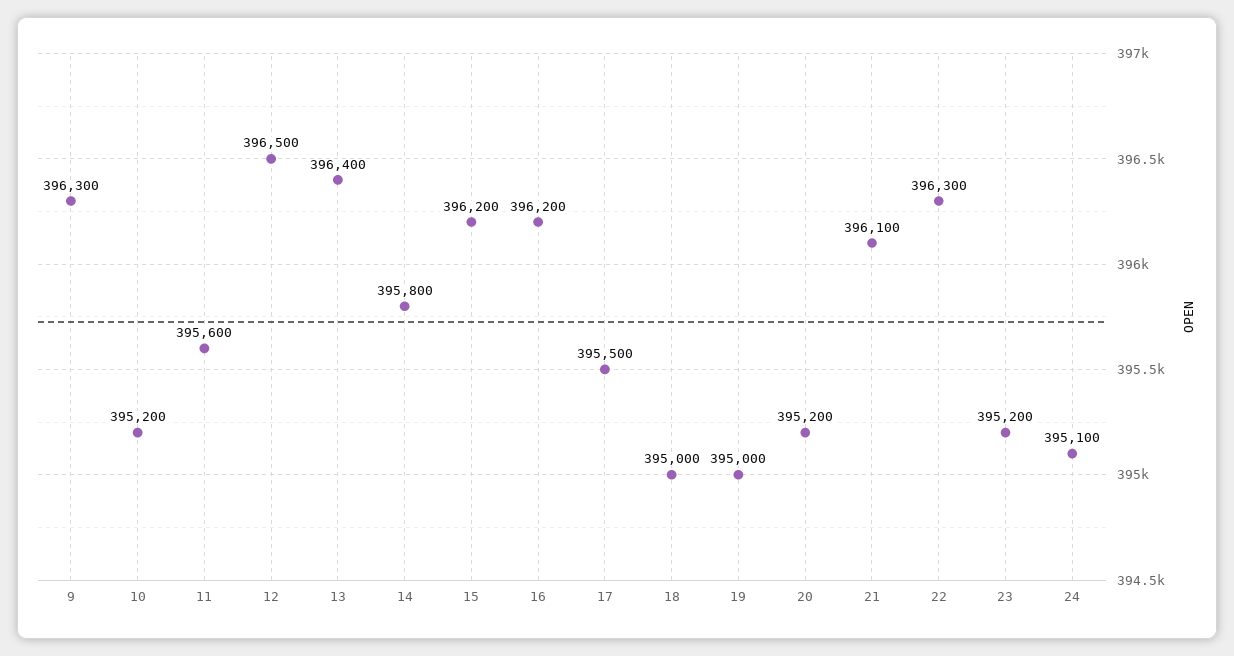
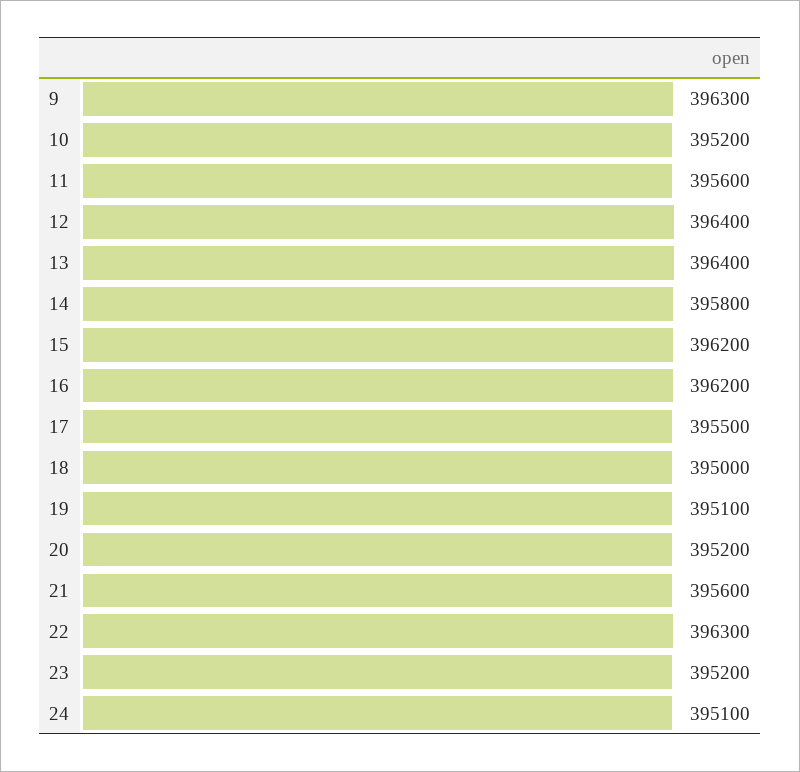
  {
    "9": 396300,
    "10": 395200,
    "11": 395600,
-   "12": 396500,
+   "12": 396400,
    "13": 396400,
    "14": 395800,
    "15": 396200,
    "16": 396200,
    "17": 395500,
    "18": 395000,
-   "19": 395000,
+   "19": 395100,
    "20": 395200,
-   "21": 396100,
+   "21": 395600,
    "22": 396300,
    "23": 395200,
    "24": 395100
  }

